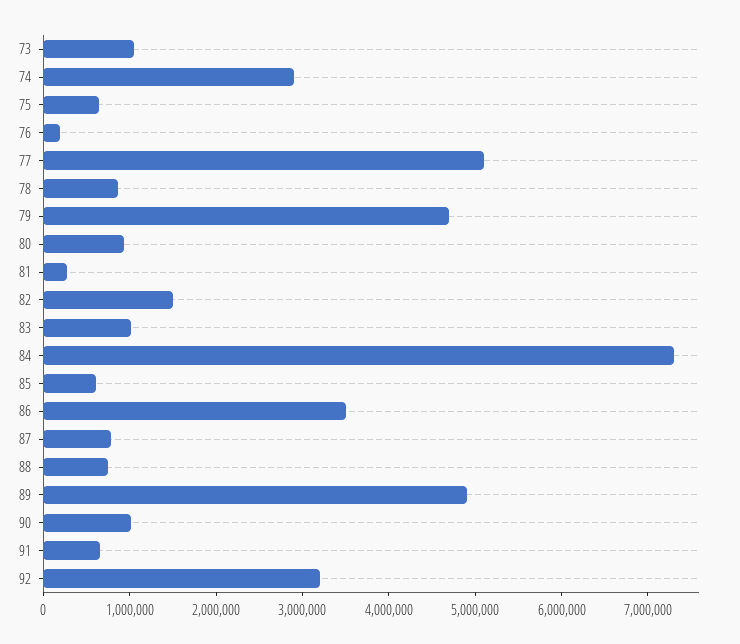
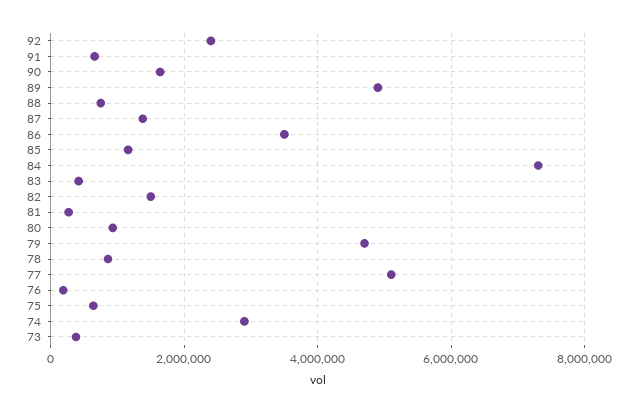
  {
-   "73": 1000000,
+   "73": 400000,
    "74": 3000000,
    "75": 600000,
    "76": 200000,
    "77": 5200000,
    "78": 800000,
    "79": 4800000,
    "80": 1000000,
    "81": 200000,
    "82": 1600000,
-   "83": 1000000,
+   "83": 400000,
    "84": 7400000,
-   "85": 600000,
+   "85": 1200000,
    "86": 3600000,
-   "87": 800000,
+   "87": 1400000,
    "88": 800000,
    "89": 5000000,
-   "90": 1000000,
+   "90": 1600000,
    "91": 600000,
-   "92": 3200000
+   "92": 2400000
  }

